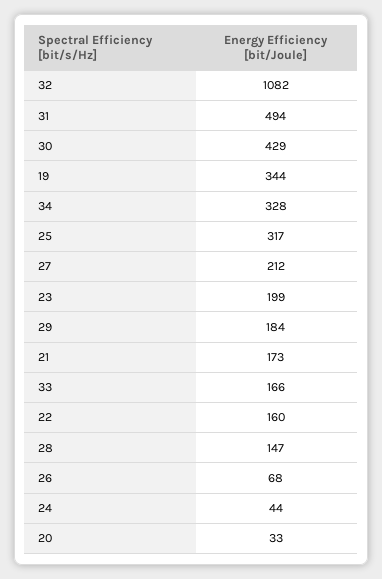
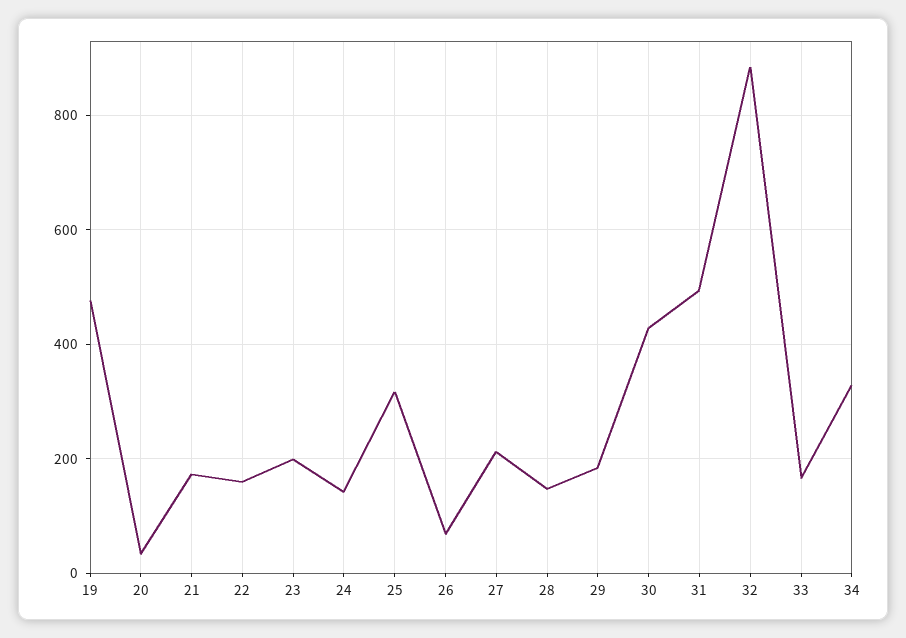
  {
-   "32": 1082,
+   "32": 880,
    "31": 494,
    "30": 429,
-   "19": 344,
+   "19": 480,
    "34": 328,
    "25": 317,
    "27": 212,
    "23": 199,
    "29": 184,
    "21": 173,
    "33": 166,
    "22": 160,
    "28": 147,
    "26": 68,
-   "24": 44,
+   "24": 140,
    "20": 33
  }

